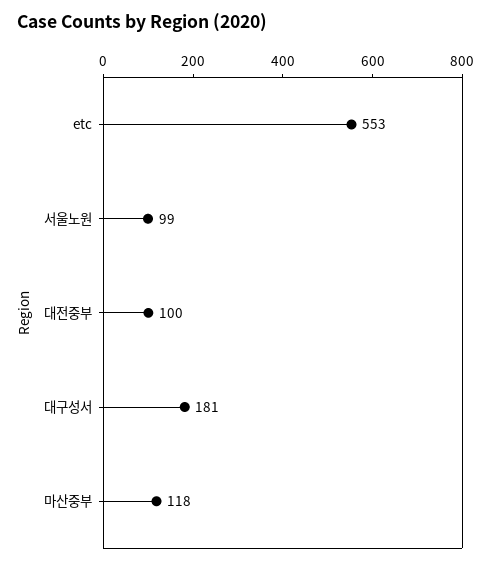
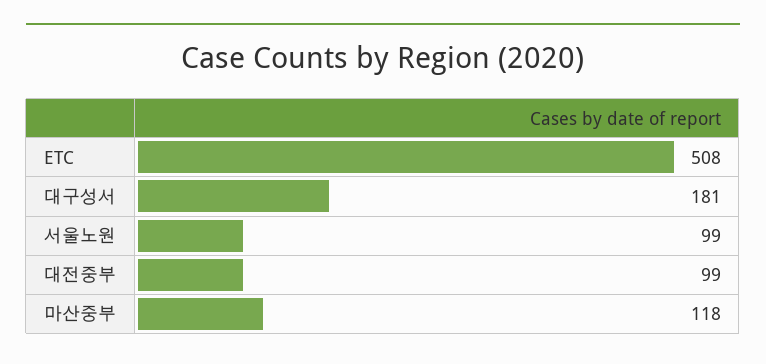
  {
-   "etc": 553,
+   "etc": 508,
    "서울노원": 99,
-   "대전중부": 100,
+   "대전중부": 99,
    "대구성서": 181,
    "마산중부": 118
  }

